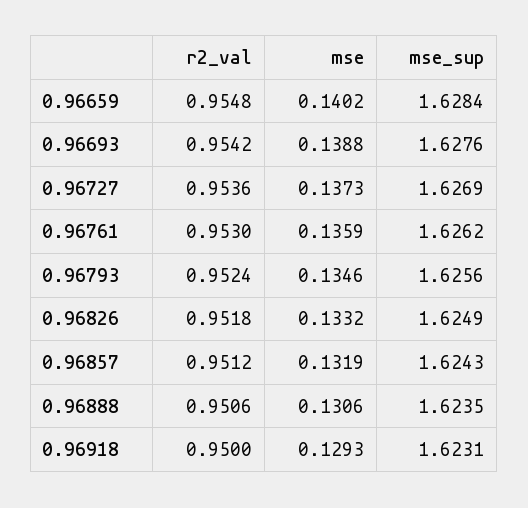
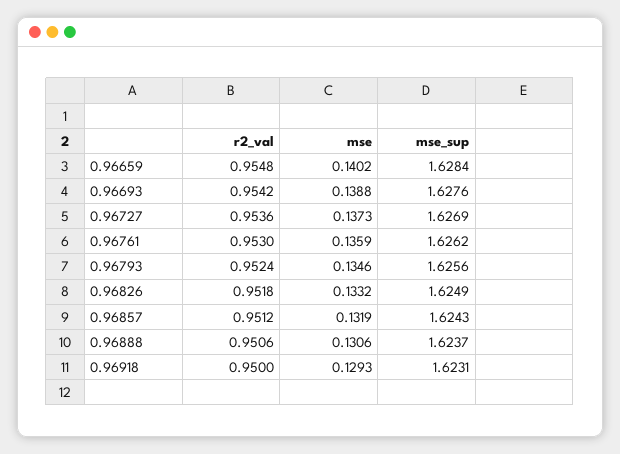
  {
    "r2_val": {
      "0.96659": 0.9548,
      "0.96693": 0.9542,
      "0.96727": 0.9536,
      "0.96761": 0.953,
      "0.96793": 0.9524,
      "0.96826": 0.9518,
      "0.96857": 0.9512,
      "0.96888": 0.9506,
      "0.96918": 0.95
    },
    "mse": {
      "0.96659": 0.1402,
      "0.96693": 0.1388,
      "0.96727": 0.1373,
      "0.96761": 0.1359,
      "0.96793": 0.1346,
      "0.96826": 0.1332,
      "0.96857": 0.1319,
      "0.96888": 0.1306,
      "0.96918": 0.1293
    },
    "mse_sup": {
      "0.96659": 1.6284,
      "0.96693": 1.6276,
      "0.96727": 1.6269,
      "0.96761": 1.6262,
      "0.96793": 1.6256,
      "0.96826": 1.6249,
      "0.96857": 1.6243,
-     "0.96888": 1.6235,
+     "0.96888": 1.6237,
      "0.96918": 1.6231
    }
  }

